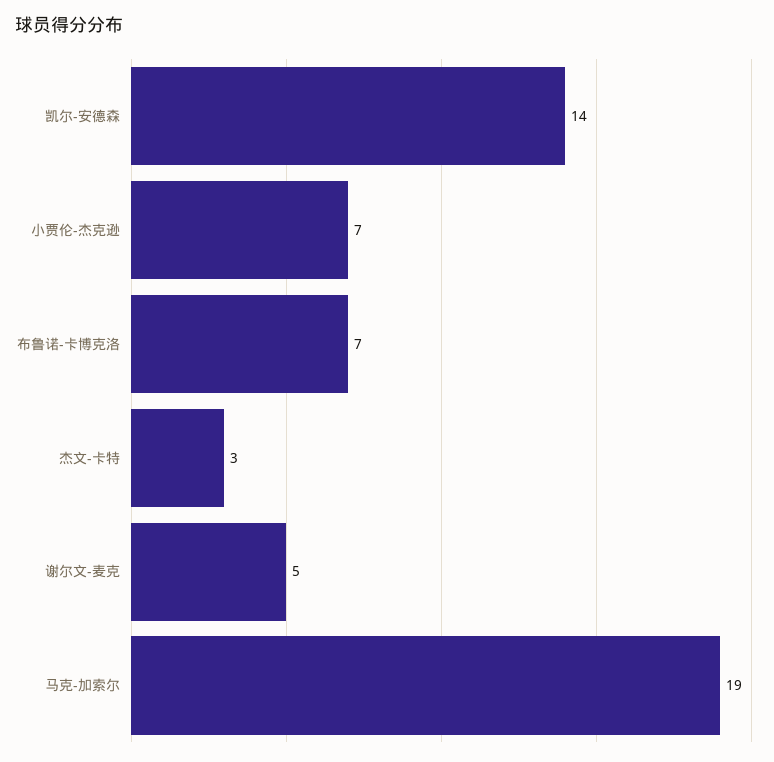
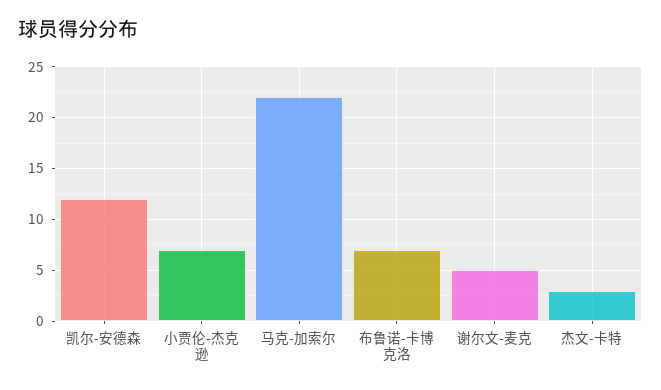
  {
-   "凯尔-安德森": 14,
+   "凯尔-安德森": 12,
    "小贾伦-杰克逊": 7,
    "布鲁诺-卡博克洛": 7,
    "杰文-卡特": 3,
    "谢尔文-麦克": 5,
-   "马克-加索尔": 19
+   "马克-加索尔": 22
  }

